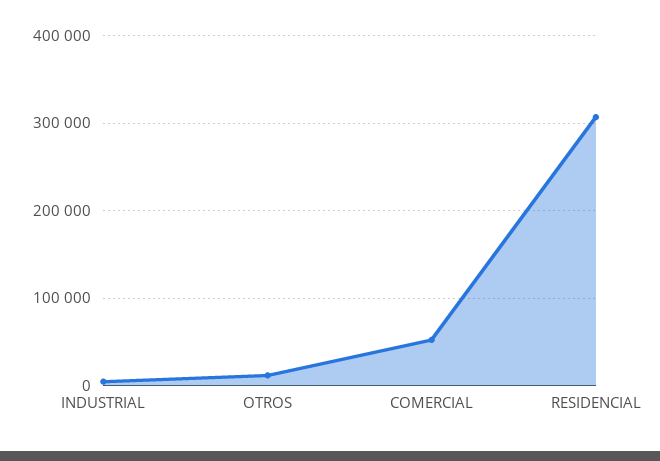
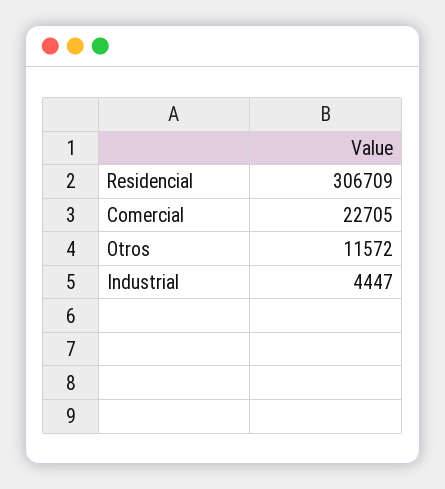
  {
    "INDUSTRIAL": 4447,
    "OTROS": 11572,
-   "COMERCIAL": 50000,
+   "COMERCIAL": 22705,
    "RESIDENCIAL": 306709
  }

